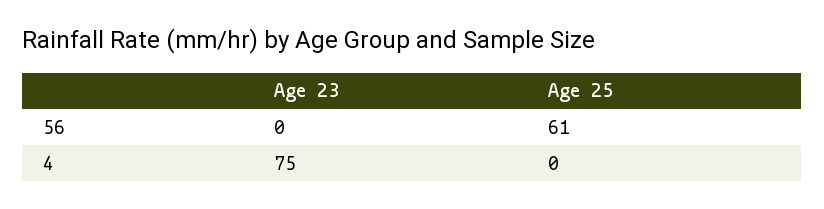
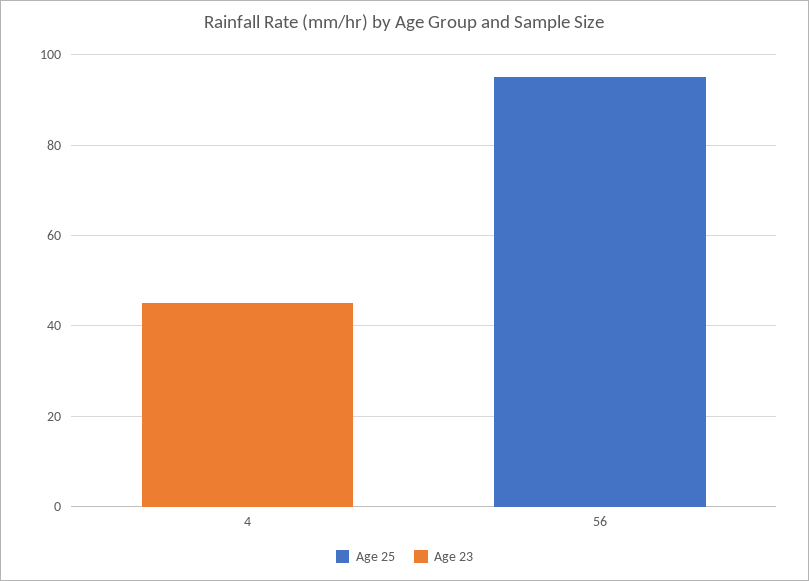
  {
    "Age 23": {
      "56": 0,
-     "4": 75
+     "4": 45
    },
    "Age 25": {
-     "56": 61,
+     "56": 95,
      "4": 0
    }
  }

